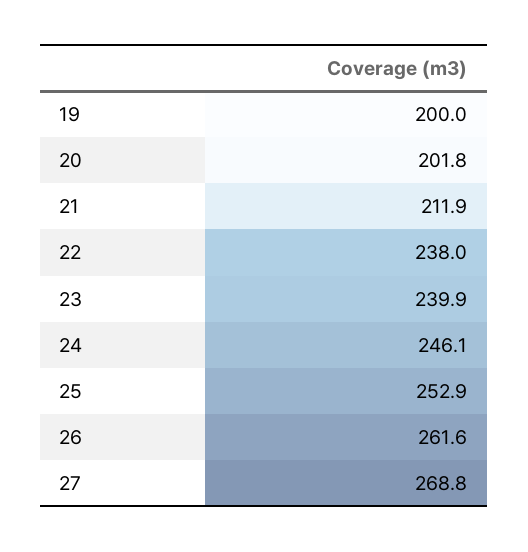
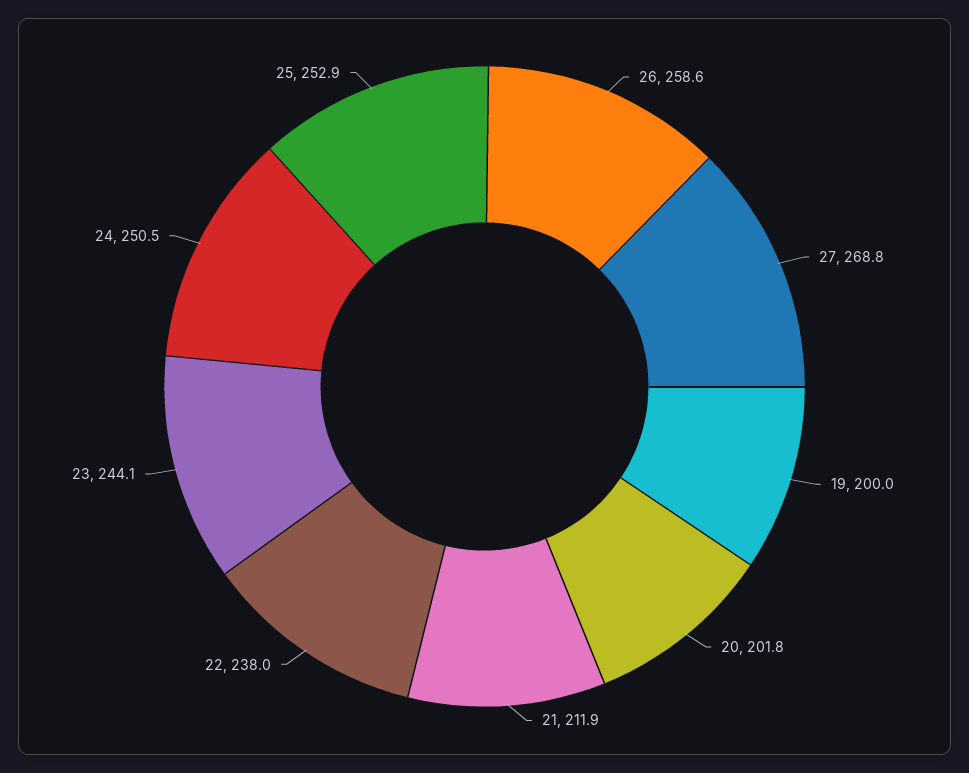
  {
    "19": 200,
    "20": 201.8,
    "21": 211.9,
    "22": 238,
-   "23": 239.9,
+   "23": 244.1,
-   "24": 246.1,
+   "24": 250.5,
    "25": 252.9,
-   "26": 261.6,
+   "26": 258.6,
    "27": 268.8
  }

